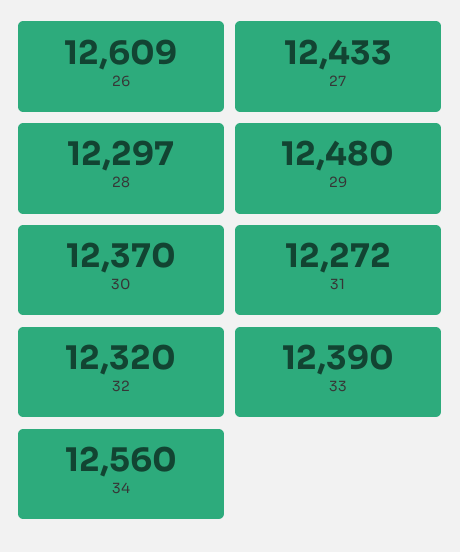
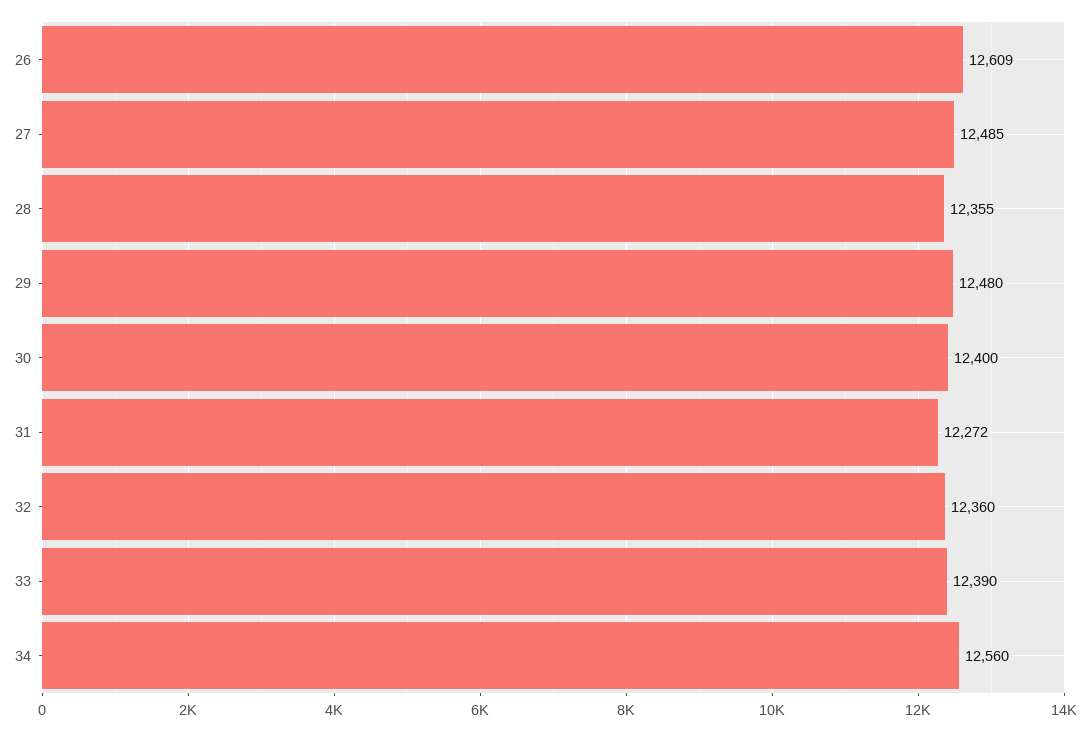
  {
    "26": 12609,
-   "27": 12433,
+   "27": 12485,
-   "28": 12297,
+   "28": 12355,
    "29": 12480,
-   "30": 12370,
+   "30": 12400,
    "31": 12272,
-   "32": 12320,
+   "32": 12360,
    "33": 12390,
    "34": 12560
  }

